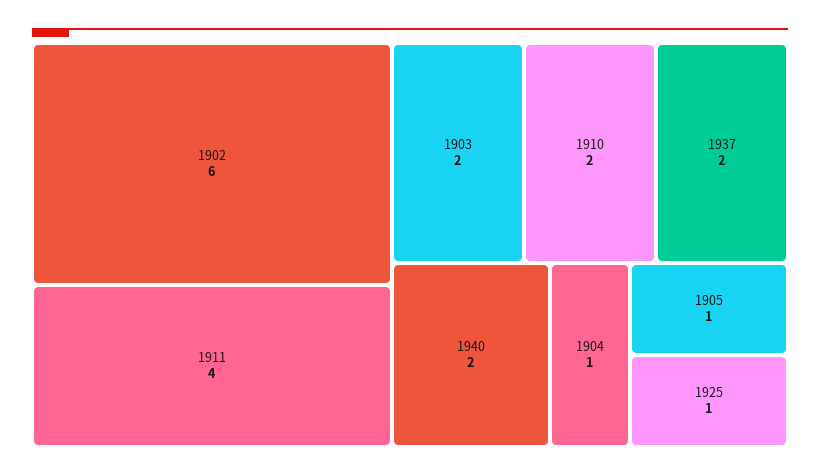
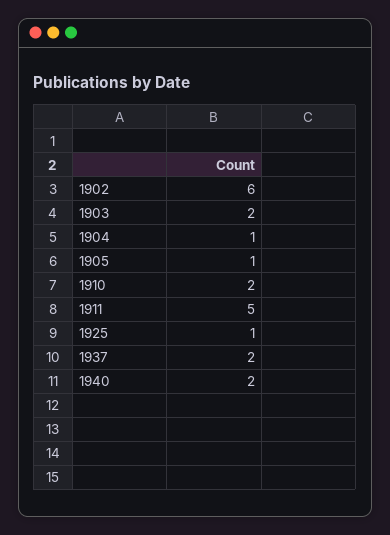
  {
    "1902": 6,
-   "1911": 4,
+   "1911": 5,
    "1903": 2,
    "1910": 2,
    "1937": 2,
    "1940": 2,
    "1904": 1,
    "1905": 1,
    "1925": 1
  }

